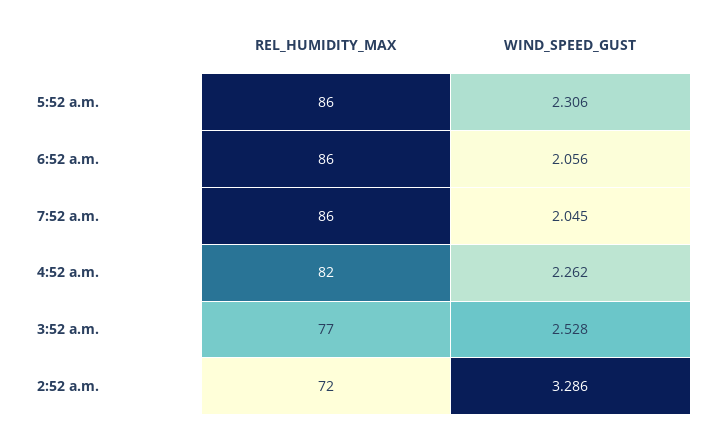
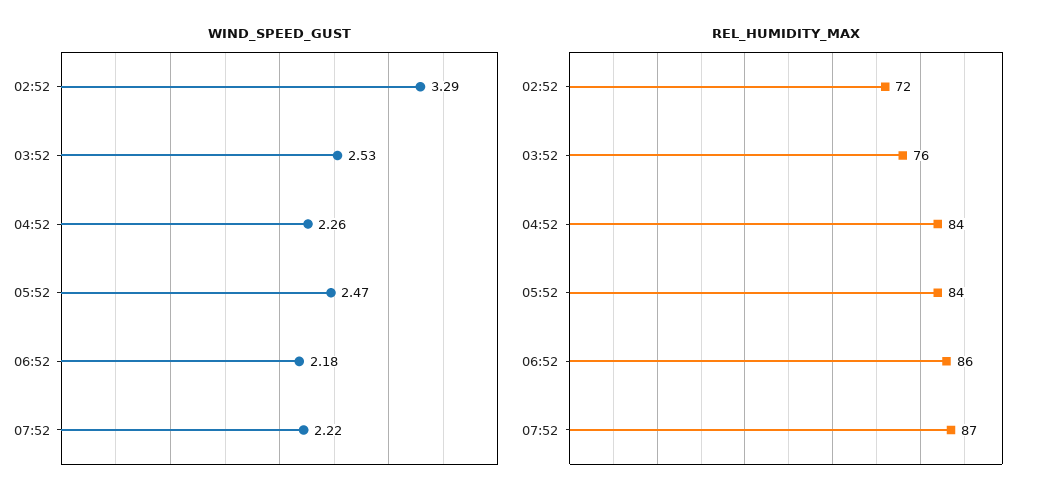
  {
    "REL_HUMIDITY_MAX": {
-     "5:52 a.m.": 86,
+     "5:52 a.m.": 84,
      "6:52 a.m.": 86,
-     "7:52 a.m.": 86,
+     "7:52 a.m.": 87,
-     "4:52 a.m.": 82,
+     "4:52 a.m.": 84,
-     "3:52 a.m.": 77,
+     "3:52 a.m.": 76,
      "2:52 a.m.": 72
    },
    "WIND_SPEED_GUST": {
-     "5:52 a.m.": 2.306,
+     "5:52 a.m.": 2.47,
-     "6:52 a.m.": 2.056,
+     "6:52 a.m.": 2.18,
-     "7:52 a.m.": 2.045,
+     "7:52 a.m.": 2.22,
      "4:52 a.m.": 2.262,
      "3:52 a.m.": 2.528,
      "2:52 a.m.": 3.286
    }
  }

